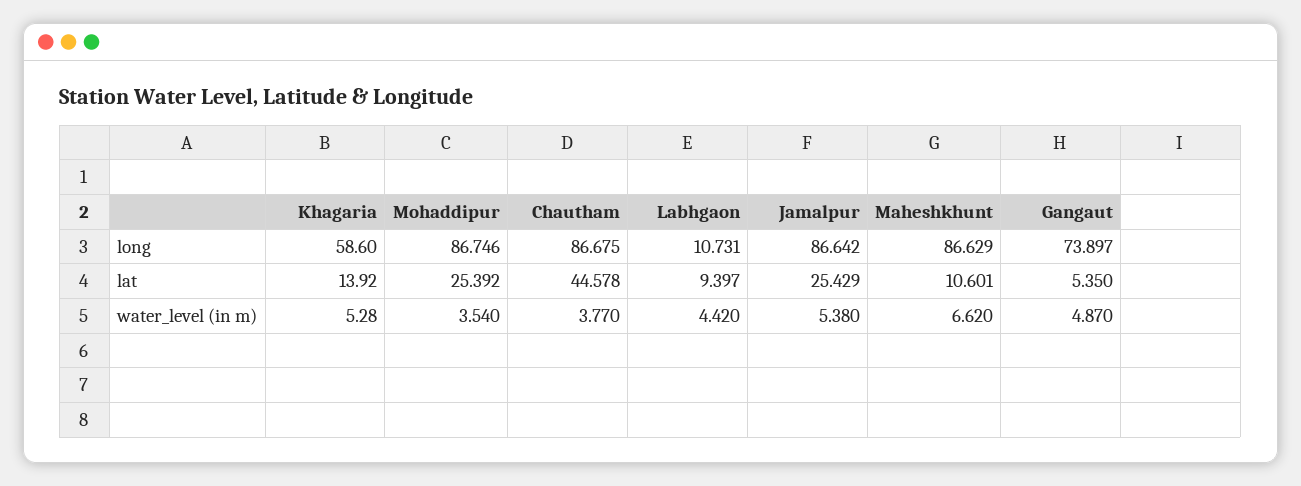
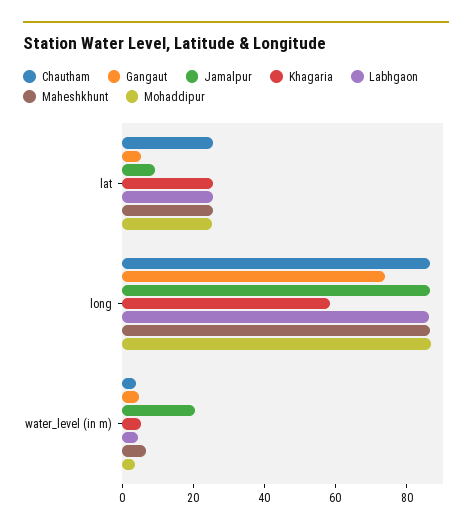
  {
    "Khagaria": {
      "long": 58.6,
-     "lat": 13.92,
+     "lat": 25,
      "water_level (in m)": 5.28
    },
    "Mohaddipur": {
      "long": 86.746,
      "lat": 25.392,
      "water_level (in m)": 3.54
    },
    "Chautham": {
      "long": 86.675,
-     "lat": 44.578,
+     "lat": 25,
      "water_level (in m)": 3.77
    },
    "Labhgaon": {
-     "long": 10.731,
+     "long": 85,
-     "lat": 9.397,
+     "lat": 25,
      "water_level (in m)": 4.42
    },
    "Jamalpur": {
      "long": 86.642,
-     "lat": 25.429,
+     "lat": 10,
-     "water_level (in m)": 5.38
+     "water_level (in m)": 20
    },
    "Maheshkhunt": {
      "long": 86.629,
-     "lat": 10.601,
+     "lat": 25,
      "water_level (in m)": 6.62
    },
    "Gangaut": {
      "long": 73.897,
      "lat": 5.35,
      "water_level (in m)": 4.87
    }
  }

